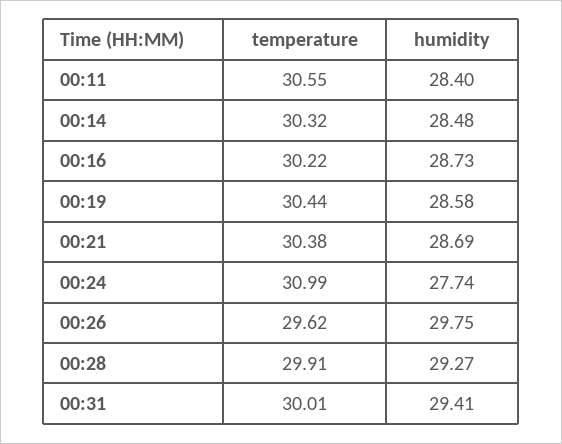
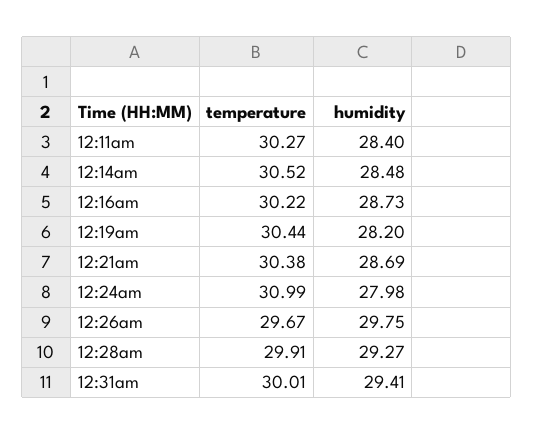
  {
    "temperature": {
-     "00:11": 30.55,
+     "00:11": 30.27,
-     "00:14": 30.32,
+     "00:14": 30.52,
      "00:16": 30.22,
      "00:19": 30.44,
      "00:21": 30.38,
      "00:24": 30.99,
-     "00:26": 29.62,
+     "00:26": 29.67,
      "00:28": 29.91,
      "00:31": 30.01
    },
    "humidity": {
      "00:11": 28.4,
      "00:14": 28.48,
      "00:16": 28.73,
-     "00:19": 28.58,
+     "00:19": 28.2,
      "00:21": 28.69,
-     "00:24": 27.74,
+     "00:24": 27.98,
      "00:26": 29.75,
      "00:28": 29.27,
      "00:31": 29.41
    }
  }

